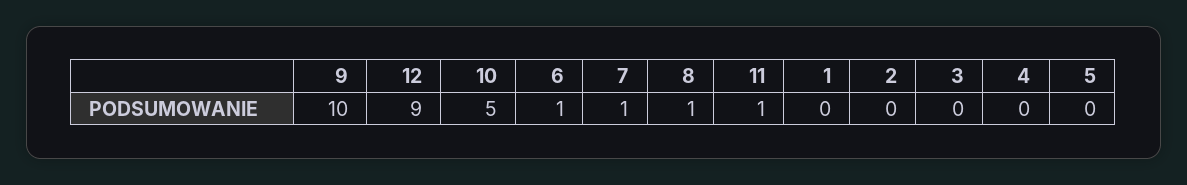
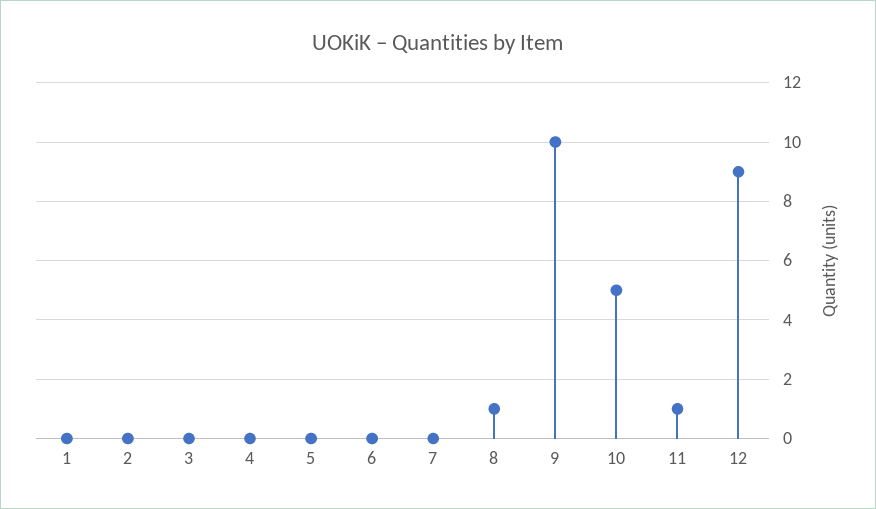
  {
    "9": 10,
    "12": 9,
    "10": 5,
-   "6": 1,
+   "6": 0,
-   "7": 1,
+   "7": 0,
    "8": 1,
    "11": 1,
    "1": 0,
    "2": 0,
    "3": 0,
    "4": 0,
    "5": 0
  }

